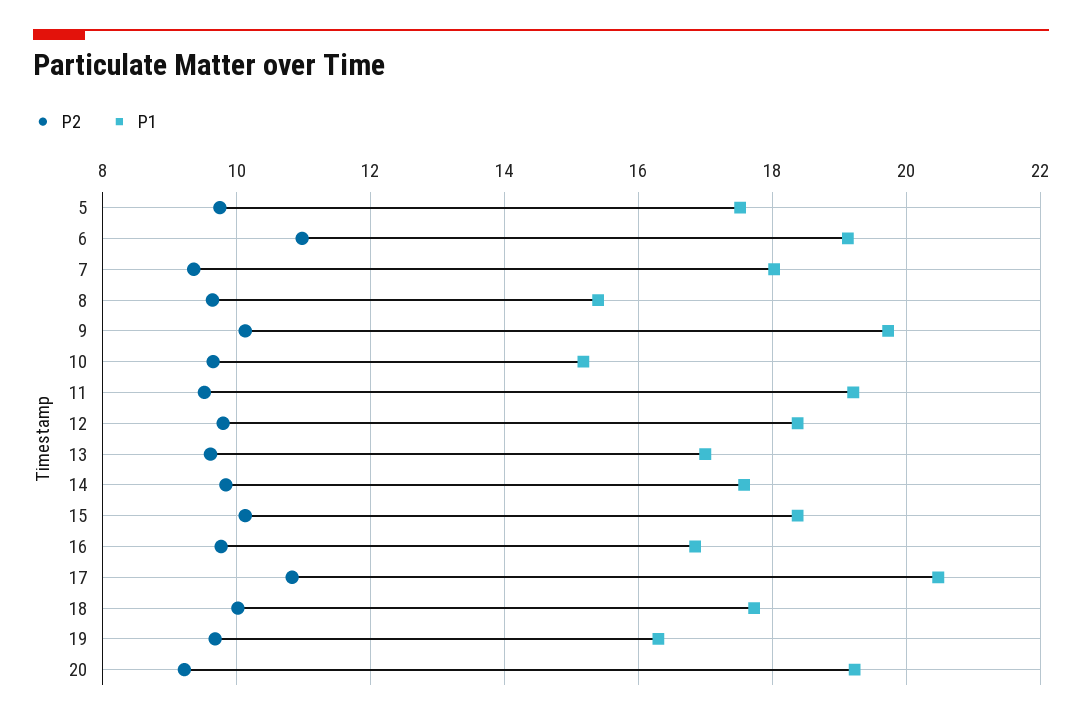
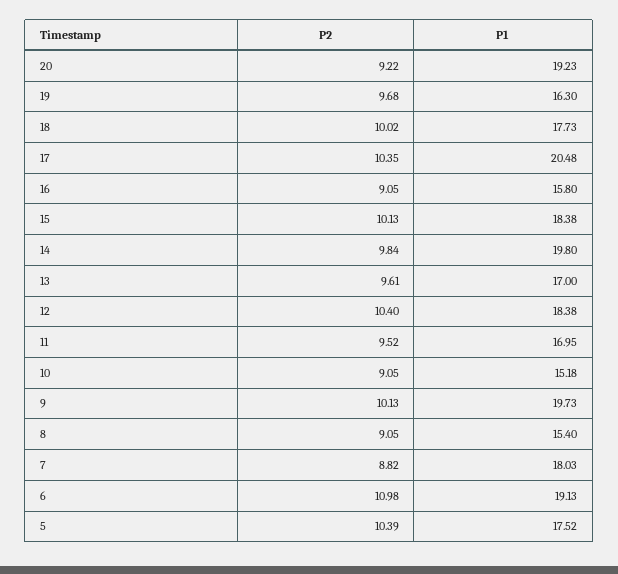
  {
    "P2": {
-     "5": 9.8,
+     "5": 10.39,
      "6": 10.98,
-     "7": 9.4,
+     "7": 8.82,
-     "8": 9.6,
+     "8": 9.05,
      "9": 10.13,
-     "10": 9.6,
+     "10": 9.05,
      "11": 9.52,
-     "12": 9.8,
+     "12": 10.4,
      "13": 9.61,
      "14": 9.84,
      "15": 10.13,
-     "16": 9.8,
+     "16": 9.05,
-     "17": 10.8,
+     "17": 10.35,
      "18": 10.02,
      "19": 9.68,
      "20": 9.22
    },
    "P1": {
      "5": 17.52,
      "6": 19.13,
      "7": 18.03,
      "8": 15.4,
      "9": 19.73,
      "10": 15.18,
-     "11": 19.2,
+     "11": 16.95,
      "12": 18.38,
      "13": 17,
-     "14": 17.6,
+     "14": 19.8,
      "15": 18.38,
-     "16": 16.8,
+     "16": 15.8,
      "17": 20.48,
      "18": 17.73,
      "19": 16.3,
      "20": 19.23
    }
  }

